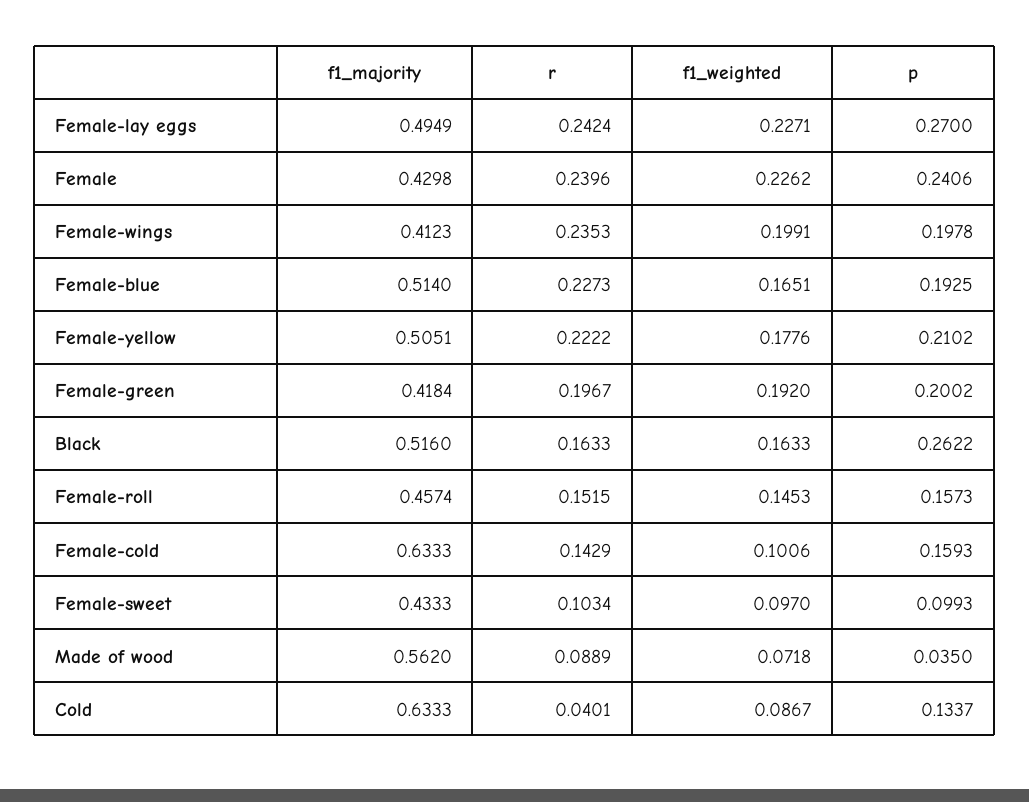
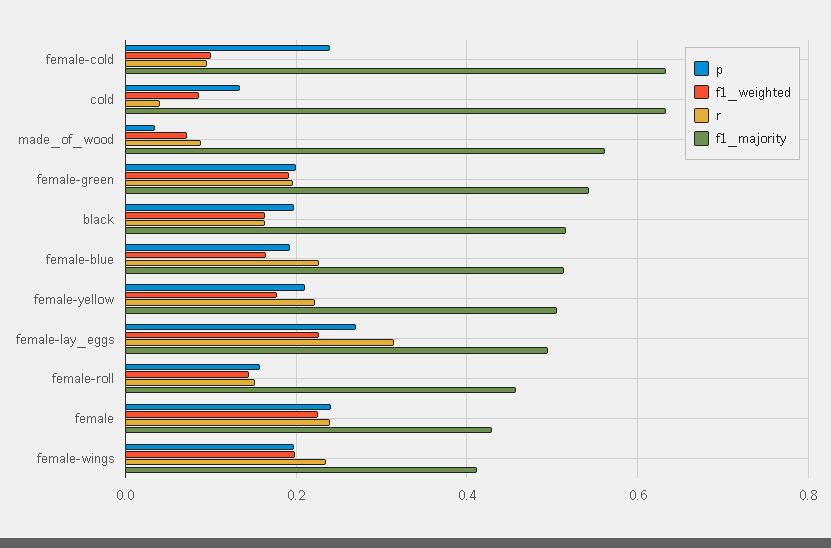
  {
    "f1_majority": {
      "Female-lay eggs": 0.4949,
      "Female": 0.4298,
      "Female-wings": 0.4123,
      "Female-blue": 0.514,
      "Female-yellow": 0.5051,
-     "Female-green": 0.4184,
+     "Female-green": 0.54,
      "Black": 0.516,
      "Female-roll": 0.4574,
      "Female-cold": 0.6333,
-     "Female-sweet": 0.4333,
      "Made of wood": 0.562,
      "Cold": 0.6333
    },
    "r": {
-     "Female-lay eggs": 0.2424,
+     "Female-lay eggs": 0.32,
      "Female": 0.2396,
      "Female-wings": 0.2353,
      "Female-blue": 0.2273,
      "Female-yellow": 0.2222,
      "Female-green": 0.1967,
      "Black": 0.1633,
      "Female-roll": 0.1515,
-     "Female-cold": 0.1429,
+     "Female-cold": 0.1,
-     "Female-sweet": 0.1034,
      "Made of wood": 0.0889,
      "Cold": 0.0401
    },
    "f1_weighted": {
      "Female-lay eggs": 0.2271,
      "Female": 0.2262,
      "Female-wings": 0.1991,
      "Female-blue": 0.1651,
      "Female-yellow": 0.1776,
      "Female-green": 0.192,
      "Black": 0.1633,
      "Female-roll": 0.1453,
      "Female-cold": 0.1006,
-     "Female-sweet": 0.097,
      "Made of wood": 0.0718,
      "Cold": 0.0867
    },
    "p": {
      "Female-lay eggs": 0.27,
      "Female": 0.2406,
      "Female-wings": 0.1978,
      "Female-blue": 0.1925,
      "Female-yellow": 0.2102,
      "Female-green": 0.2002,
-     "Black": 0.2622,
+     "Black": 0.2,
      "Female-roll": 0.1573,
-     "Female-cold": 0.1593,
+     "Female-cold": 0.24,
-     "Female-sweet": 0.0993,
      "Made of wood": 0.035,
      "Cold": 0.1337
    }
  }

